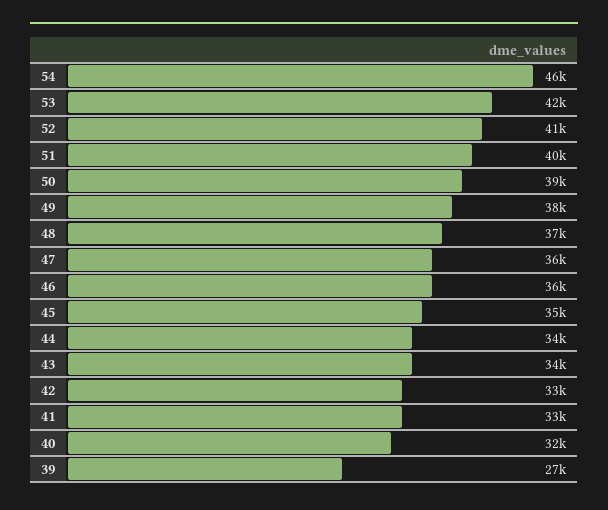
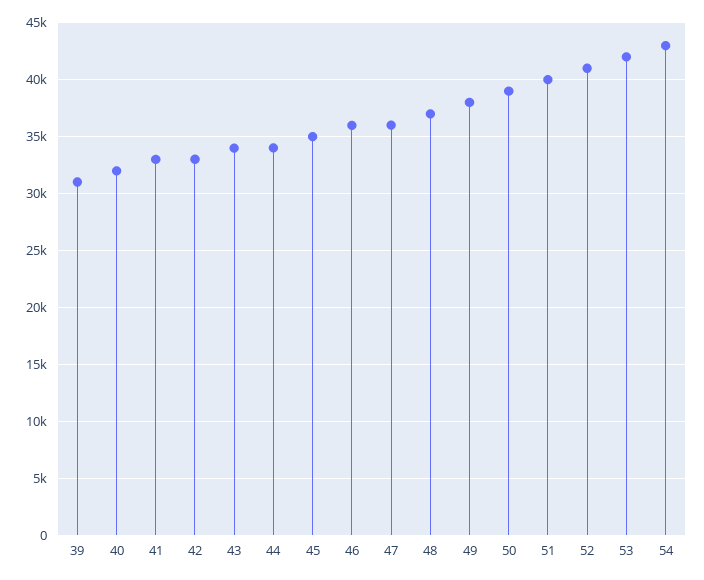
  {
-   "54": 46000,
+   "54": 43000,
    "53": 42000,
    "52": 41000,
    "51": 40000,
    "50": 39000,
    "49": 38000,
    "48": 37000,
    "47": 36000,
    "46": 36000,
    "45": 35000,
    "44": 34000,
    "43": 34000,
    "42": 33000,
    "41": 33000,
    "40": 32000,
-   "39": 27000
+   "39": 31000
  }

